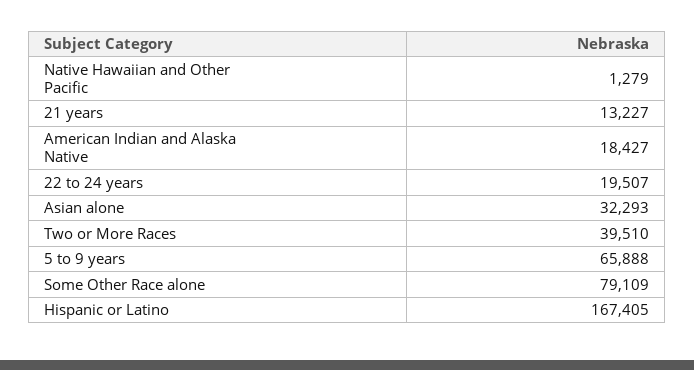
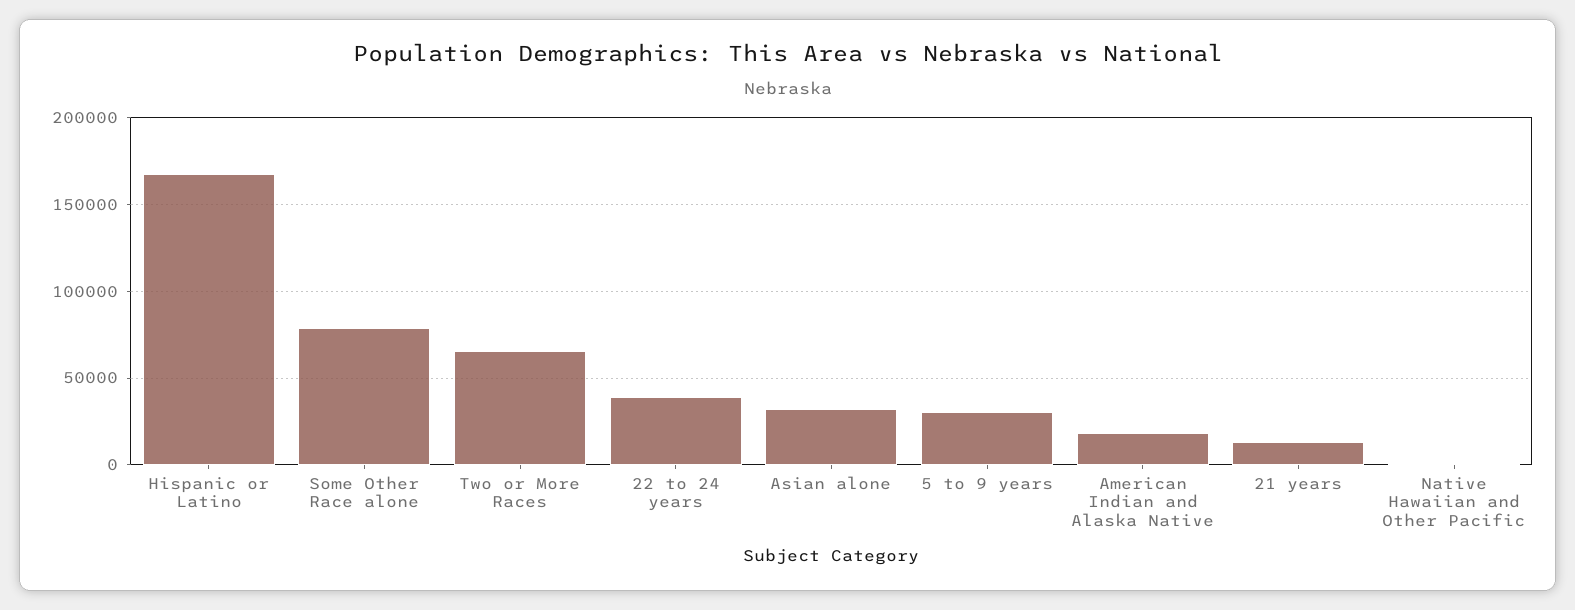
  {
    "Native Hawaiian and Other Pacific": 1279,
    "21 years": 13227,
    "American Indian and Alaska Native": 18427,
-   "22 to 24 years": 19507,
+   "22 to 24 years": 40000,
    "Asian alone": 32293,
-   "Two or More Races": 39510,
+   "Two or More Races": 65000,
-   "5 to 9 years": 65888,
+   "5 to 9 years": 30000,
    "Some Other Race alone": 79109,
    "Hispanic or Latino": 167405
  }

